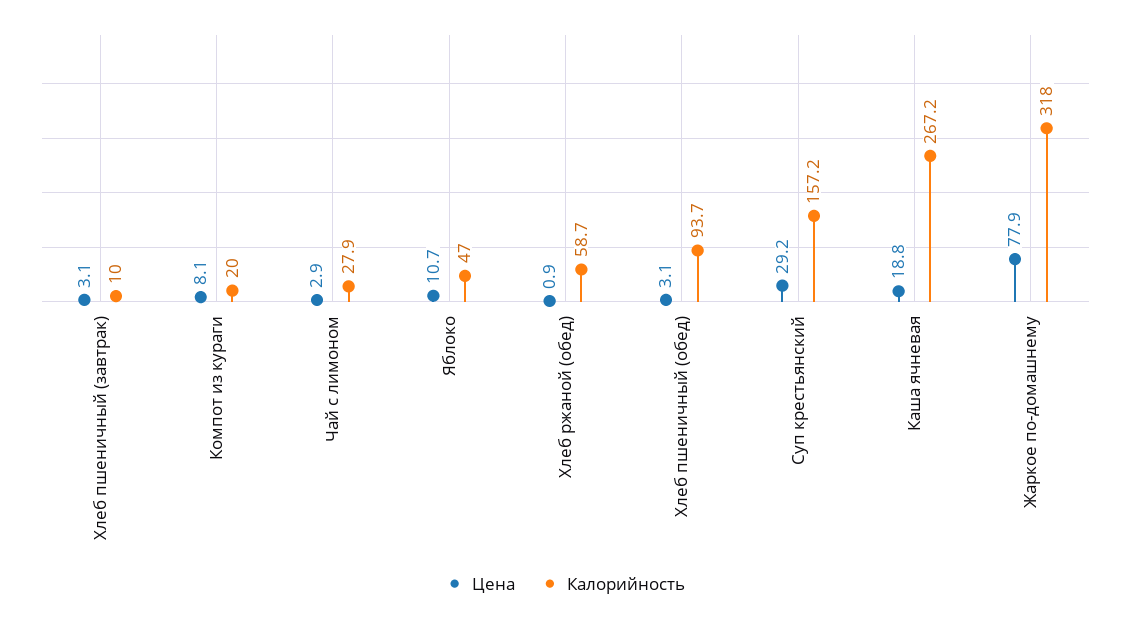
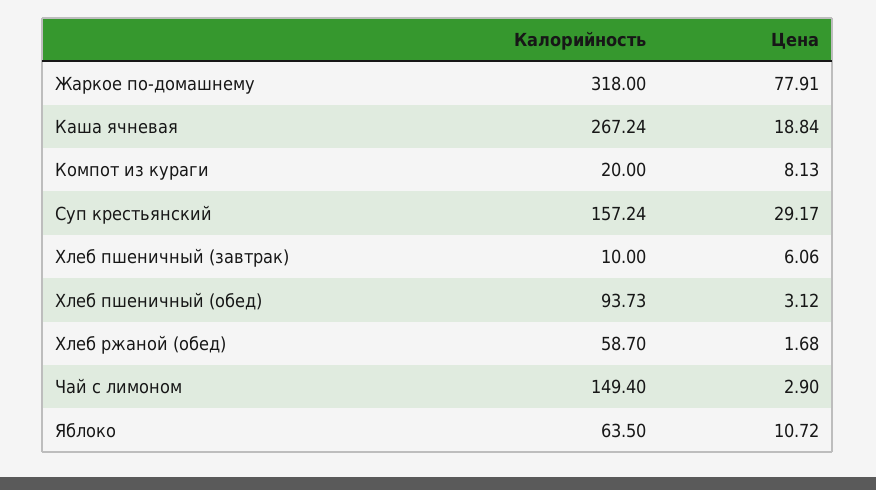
  {
    "Цена": {
-     "Хлеб пшеничный (завтрак)": 3.1,
+     "Хлеб пшеничный (завтрак)": 6.06,
      "Компот из кураги": 8.13,
      "Чай с лимоном": 2.9,
      "Яблоко": 10.72,
-     "Хлеб ржаной (обед)": 0.9,
+     "Хлеб ржаной (обед)": 1.68,
      "Хлеб пшеничный (обед)": 3.12,
      "Суп крестьянский": 29.17,
      "Каша ячневая": 18.84,
      "Жаркое по-домашнему": 77.91
    },
    "Калорийность": {
      "Хлеб пшеничный (завтрак)": 10,
      "Компот из кураги": 20,
-     "Чай с лимоном": 27.9,
+     "Чай с лимоном": 149.4,
-     "Яблоко": 47,
+     "Яблоко": 63.5,
      "Хлеб ржаной (обед)": 58.7,
      "Хлеб пшеничный (обед)": 93.73,
      "Суп крестьянский": 157.24,
      "Каша ячневая": 267.24,
      "Жаркое по-домашнему": 318
    }
  }

